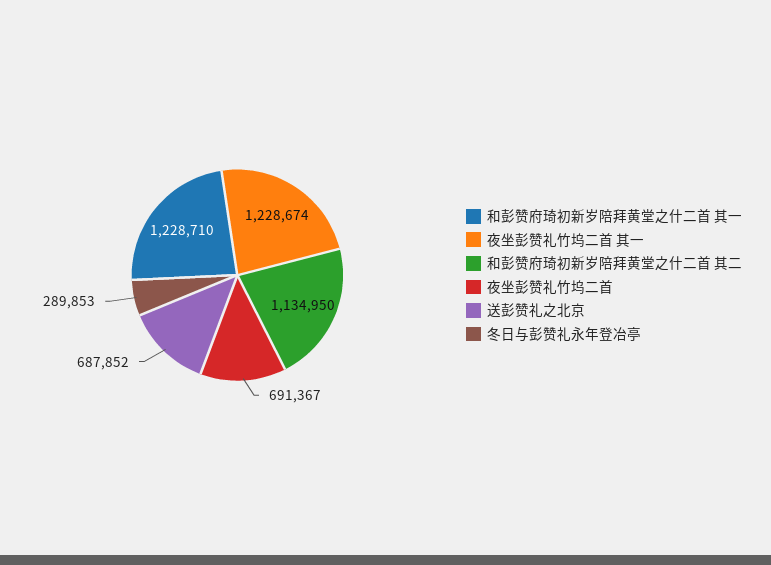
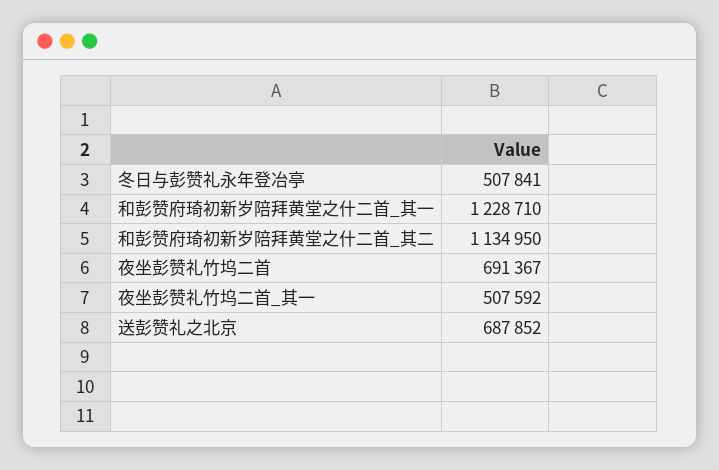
  {
    "和彭赞府琦初新岁陪拜黄堂之什二首 其一": 1228710,
-   "夜坐彭赞礼竹坞二首 其一": 1228674,
+   "夜坐彭赞礼竹坞二首 其一": 507592,
    "和彭赞府琦初新岁陪拜黄堂之什二首 其二": 1134950,
    "夜坐彭赞礼竹坞二首": 691367,
    "送彭赞礼之北京": 687852,
-   "冬日与彭赞礼永年登冶亭": 289853
+   "冬日与彭赞礼永年登冶亭": 507841
  }

